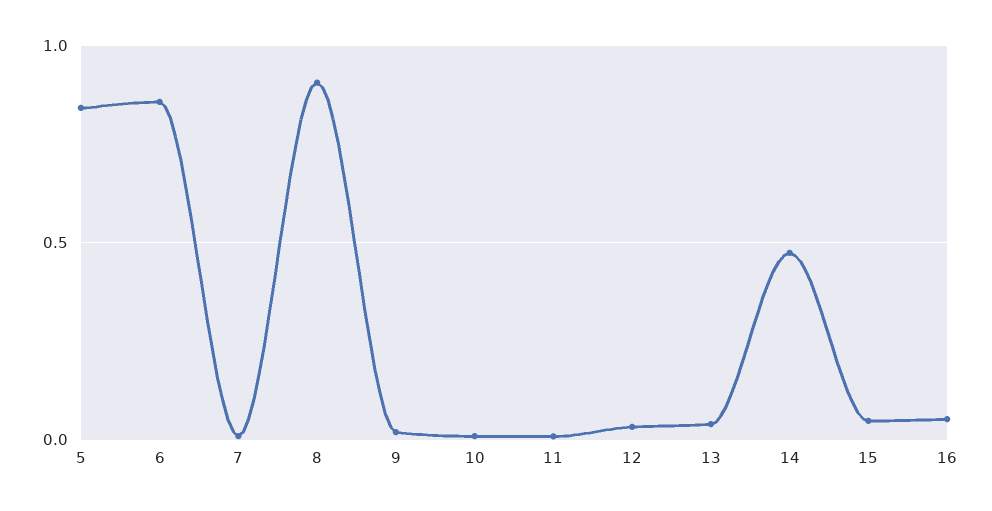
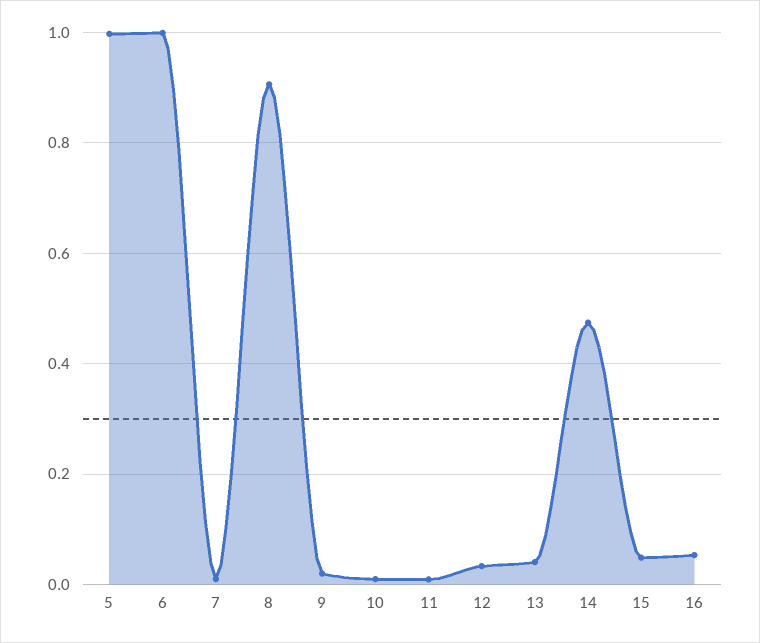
  {
-   "5": 0.85,
+   "5": 1,
-   "6": 0.85,
+   "6": 1,
    "7": 0,
    "8": 0.9,
    "9": 0.02,
    "10": 0,
    "11": 0,
    "12": 0.04,
    "13": 0.04,
    "14": 0.48,
    "15": 0.04,
    "16": 0.06
  }

